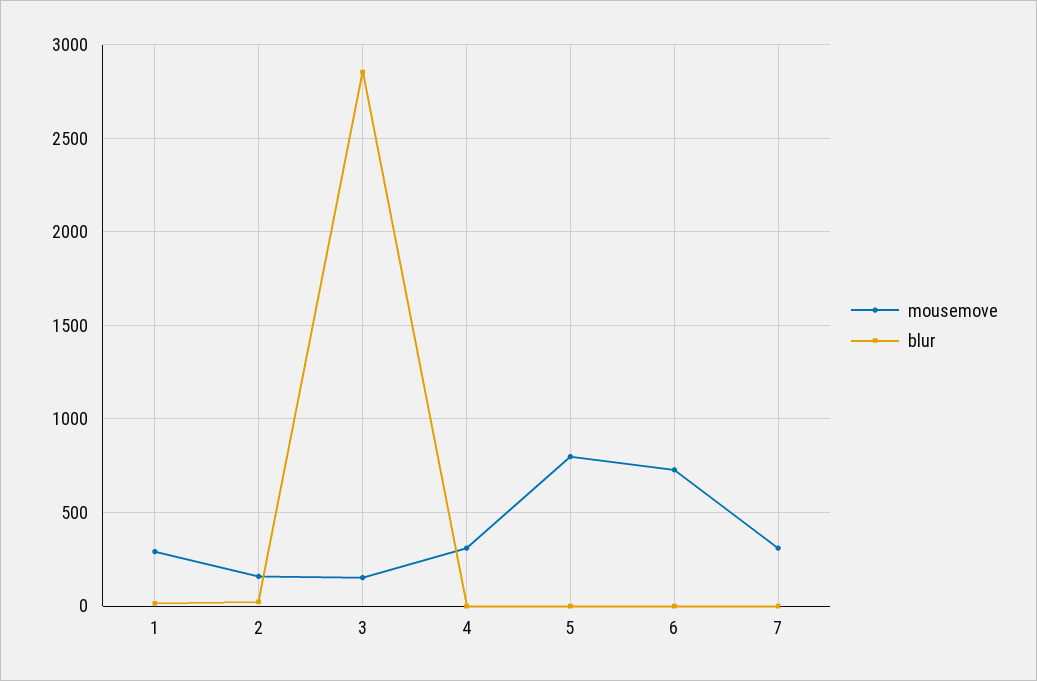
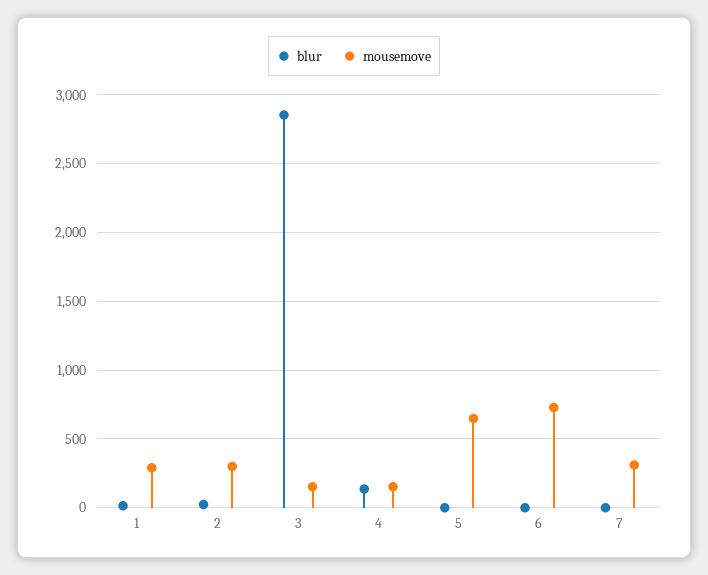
  {
    "mousemove": {
      "1": 300,
-     "2": 150,
+     "2": 300,
      "3": 150,
-     "4": 300,
+     "4": 150,
-     "5": 800,
+     "5": 650,
      "6": 750,
      "7": 300
    },
    "blur": {
      "1": 0,
      "2": 0,
      "3": 2850,
-     "4": 0,
+     "4": 150,
      "5": 0,
      "6": 0,
      "7": 0
    }
  }

